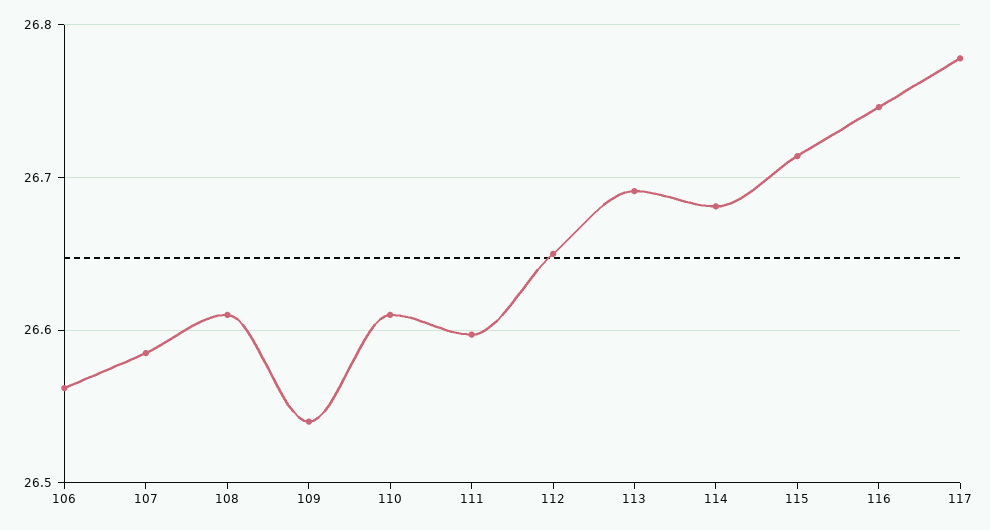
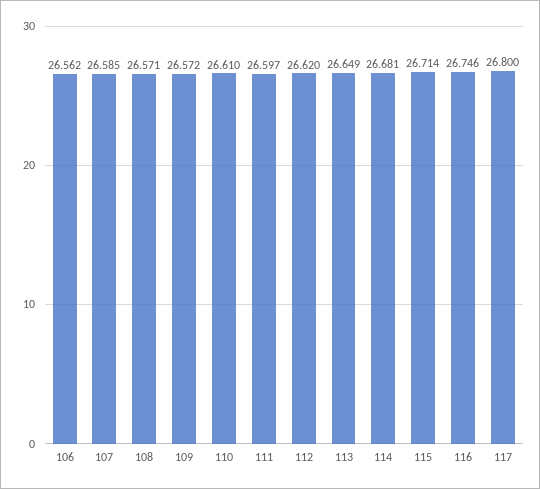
  {
    "106": 26.562,
    "107": 26.585,
-   "108": 26.61,
+   "108": 26.571,
-   "109": 26.54,
+   "109": 26.572,
    "110": 26.61,
    "111": 26.597,
-   "112": 26.65,
+   "112": 26.62,
-   "113": 26.69,
+   "113": 26.649,
    "114": 26.681,
    "115": 26.714,
    "116": 26.746,
-   "117": 26.78
+   "117": 26.8
  }

